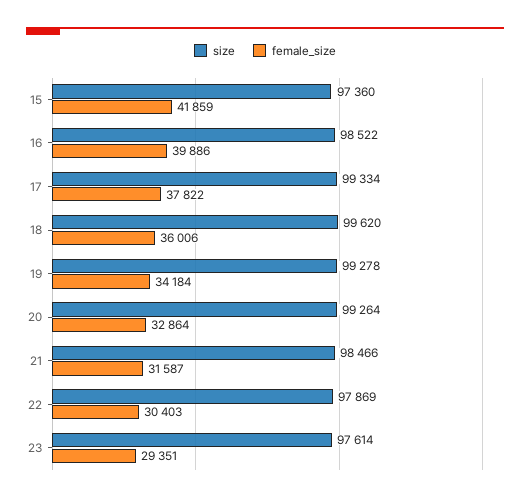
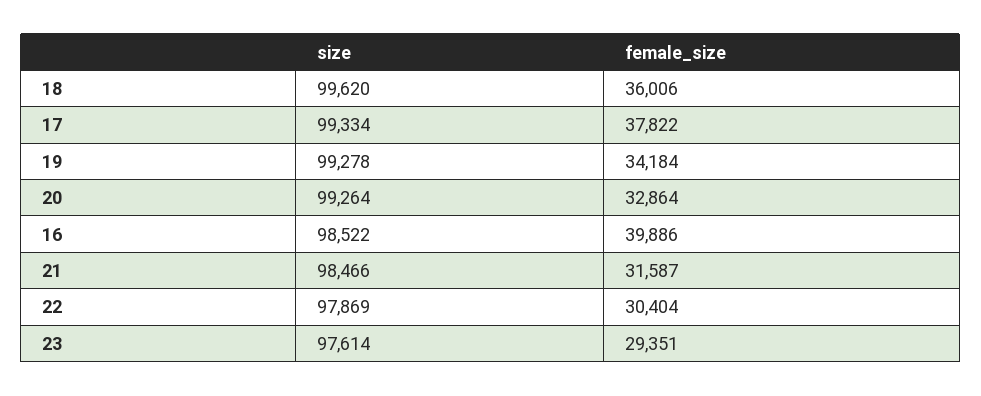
  {
    "size": {
-     "15": 97360,
      "16": 98522,
      "17": 99334,
      "18": 99620,
      "19": 99278,
      "20": 99264,
      "21": 98466,
      "22": 97869,
      "23": 97614
    },
    "female_size": {
-     "15": 41859,
      "16": 39886,
      "17": 37822,
      "18": 36006,
      "19": 34184,
      "20": 32864,
      "21": 31587,
-     "22": 30403,
+     "22": 30404,
      "23": 29351
    }
  }

